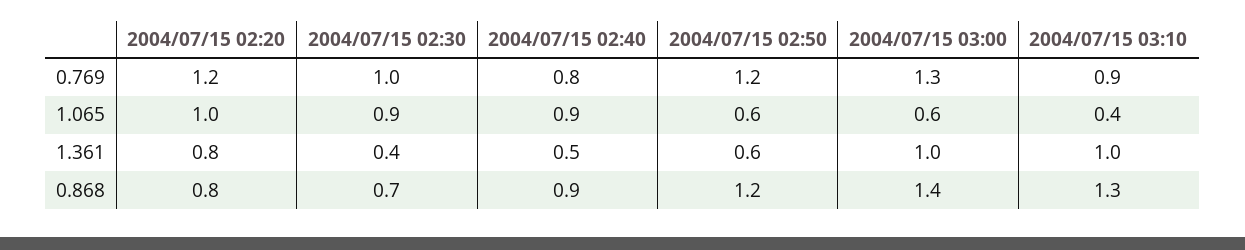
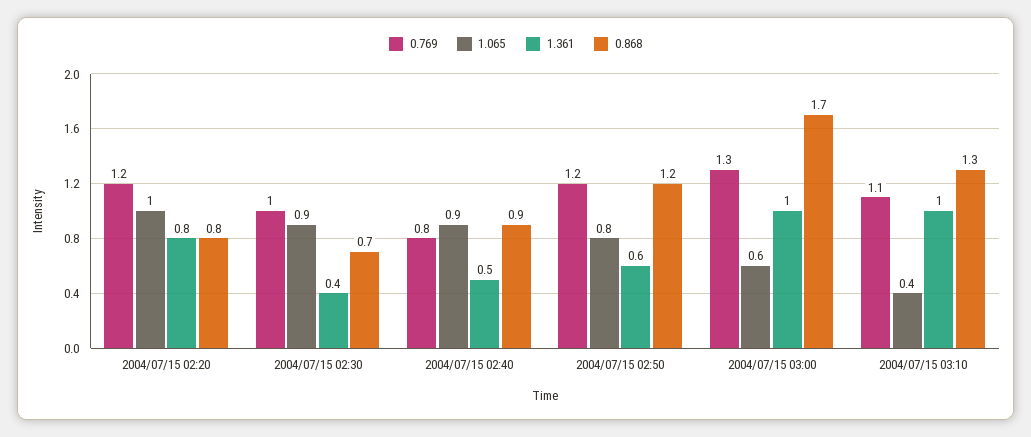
  {
    "0.769": {
      "2004/07/15 02:20": 1.2,
      "2004/07/15 02:30": 1,
      "2004/07/15 02:40": 0.8,
      "2004/07/15 02:50": 1.2,
      "2004/07/15 03:00": 1.3,
-     "2004/07/15 03:10": 0.9
+     "2004/07/15 03:10": 1.1
    },
    "1.065": {
      "2004/07/15 02:20": 1,
      "2004/07/15 02:30": 0.9,
      "2004/07/15 02:40": 0.9,
-     "2004/07/15 02:50": 0.6,
+     "2004/07/15 02:50": 0.8,
      "2004/07/15 03:00": 0.6,
      "2004/07/15 03:10": 0.4
    },
    "1.361": {
      "2004/07/15 02:20": 0.8,
      "2004/07/15 02:30": 0.4,
      "2004/07/15 02:40": 0.5,
      "2004/07/15 02:50": 0.6,
      "2004/07/15 03:00": 1,
      "2004/07/15 03:10": 1
    },
    "0.868": {
      "2004/07/15 02:20": 0.8,
      "2004/07/15 02:30": 0.7,
      "2004/07/15 02:40": 0.9,
      "2004/07/15 02:50": 1.2,
-     "2004/07/15 03:00": 1.4,
+     "2004/07/15 03:00": 1.7,
      "2004/07/15 03:10": 1.3
    }
  }

